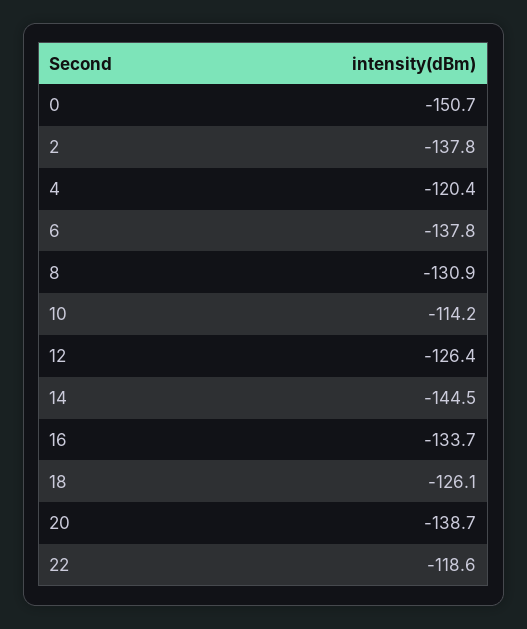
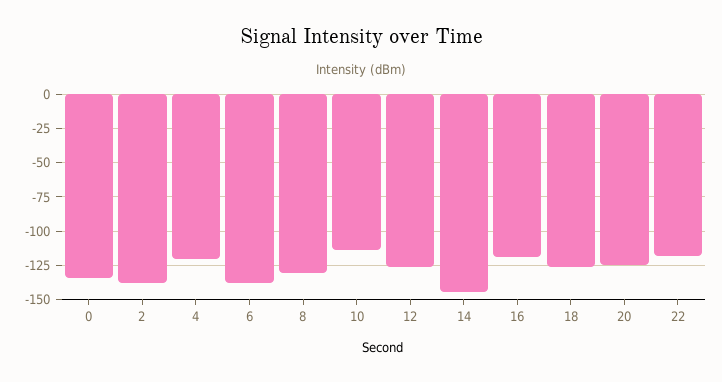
  {
-   "0": -150.7,
+   "0": -135,
    "2": -137.8,
    "4": -120.4,
    "6": -137.8,
    "8": -130.9,
    "10": -114.2,
    "12": -126.4,
    "14": -144.5,
-   "16": -133.7,
+   "16": -120,
    "18": -126.1,
-   "20": -138.7,
+   "20": -125,
    "22": -118.6
  }

